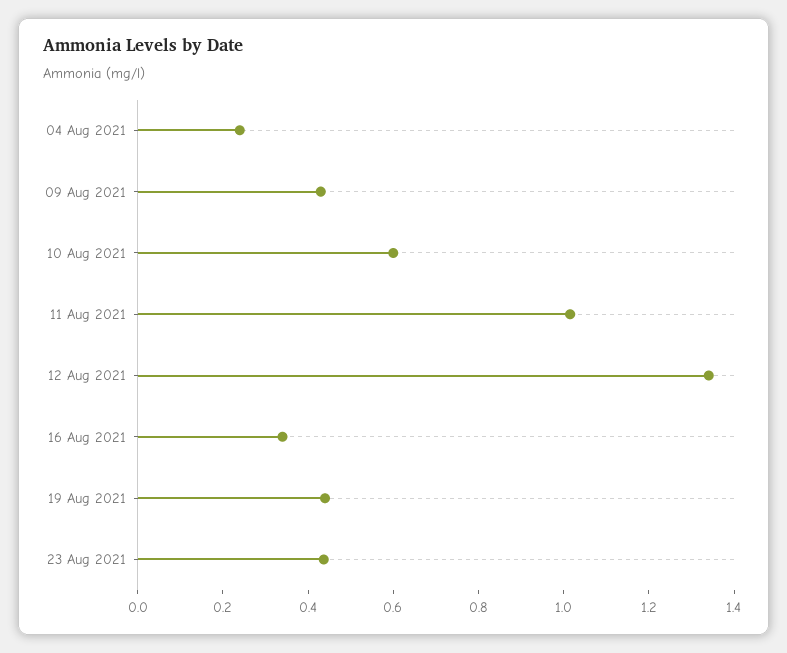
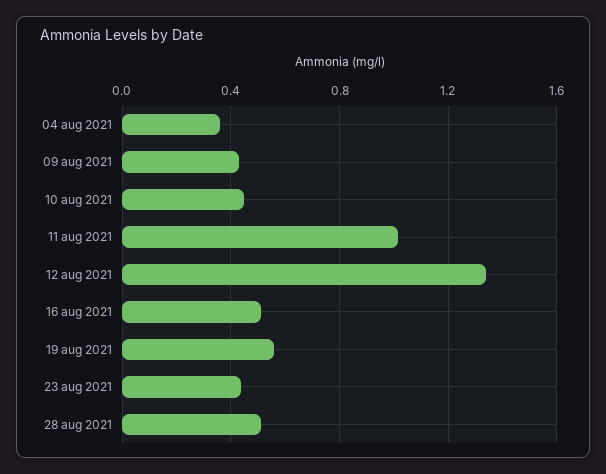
  {
-   "04 Aug 2021": 0.25,
+   "04 Aug 2021": 0.35,
    "09 Aug 2021": 0.45,
-   "10 Aug 2021": 0.6,
+   "10 Aug 2021": 0.45,
    "11 Aug 2021": 1,
    "12 Aug 2021": 1.35,
-   "16 Aug 2021": 0.35,
+   "16 Aug 2021": 0.5,
-   "19 Aug 2021": 0.45,
+   "19 Aug 2021": 0.55,
-   "23 Aug 2021": 0.45
+   "23 Aug 2021": 0.45,
+   "28 aug 2021": 0.5
  }

